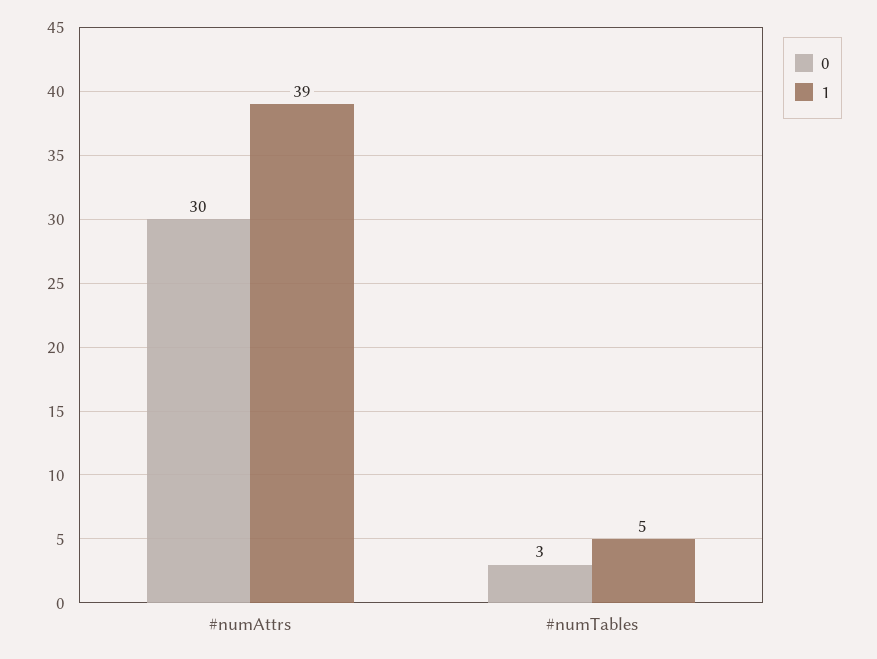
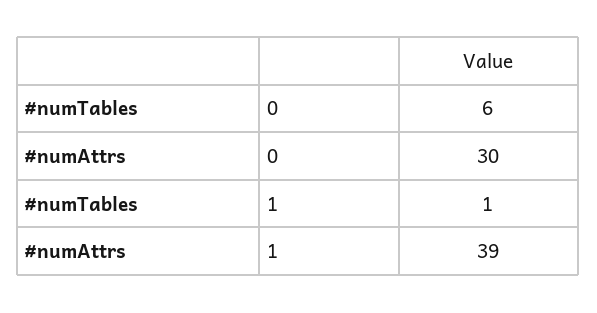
  {
    "0": {
      "#numAttrs": 30,
-     "#numTables": 3
+     "#numTables": 6
    },
    "1": {
      "#numAttrs": 39,
-     "#numTables": 5
+     "#numTables": 1
    }
  }

